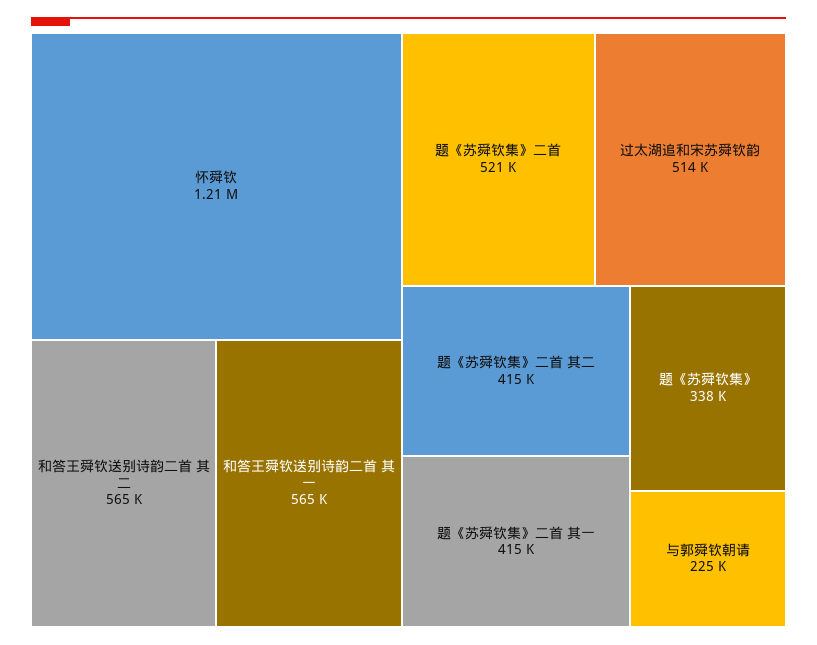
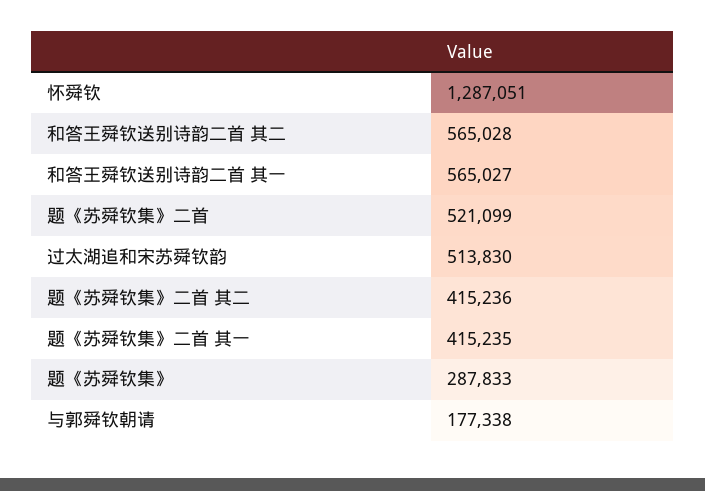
  {
-   "怀舜钦": 1210000,
+   "怀舜钦": 1287051,
    "和答王舜钦送别诗韵二首 其二": 565028,
    "和答王舜钦送别诗韵二首 其一": 565027,
    "题《苏舜钦集》二首": 521099,
    "过太湖追和宋苏舜钦韵": 513830,
    "题《苏舜钦集》二首 其二": 415236,
    "题《苏舜钦集》二首 其一": 415235,
-   "题《苏舜钦集》": 338000,
+   "题《苏舜钦集》": 287833,
-   "与郭舜钦朝请": 225000
+   "与郭舜钦朝请": 177338
  }

